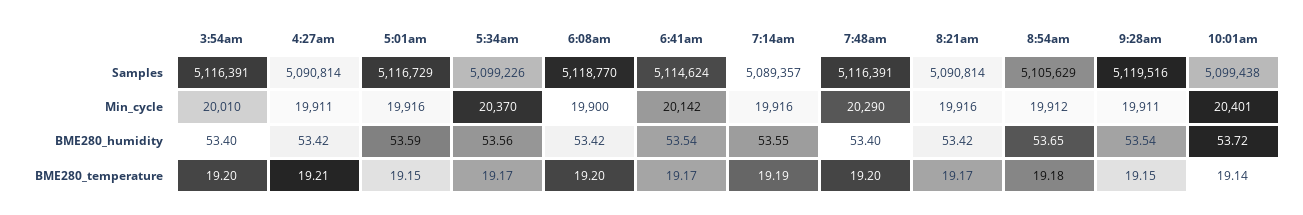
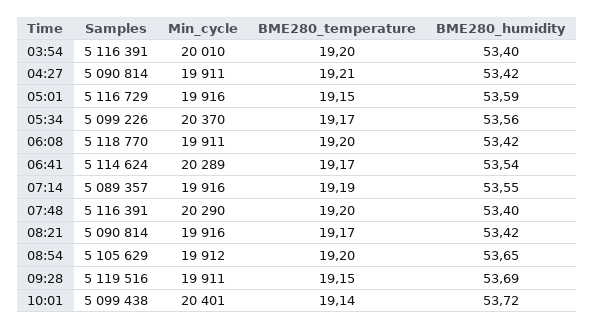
  {
    "3:54am": {
      "Samples": 5116391,
      "Min_cycle": 20010,
      "BME280_humidity": 53.4,
      "BME280_temperature": 19.2
    },
    "4:27am": {
      "Samples": 5090814,
      "Min_cycle": 19911,
      "BME280_humidity": 53.42,
      "BME280_temperature": 19.21
    },
    "5:01am": {
      "Samples": 5116729,
      "Min_cycle": 19916,
      "BME280_humidity": 53.59,
      "BME280_temperature": 19.15
    },
    "5:34am": {
      "Samples": 5099226,
      "Min_cycle": 20370,
      "BME280_humidity": 53.56,
      "BME280_temperature": 19.17
    },
    "6:08am": {
      "Samples": 5118770,
-     "Min_cycle": 19900,
+     "Min_cycle": 19911,
      "BME280_humidity": 53.42,
      "BME280_temperature": 19.2
    },
    "6:41am": {
      "Samples": 5114624,
-     "Min_cycle": 20142,
+     "Min_cycle": 20289,
      "BME280_humidity": 53.54,
      "BME280_temperature": 19.17
    },
    "7:14am": {
      "Samples": 5089357,
      "Min_cycle": 19916,
      "BME280_humidity": 53.55,
      "BME280_temperature": 19.19
    },
    "7:48am": {
      "Samples": 5116391,
      "Min_cycle": 20290,
      "BME280_humidity": 53.4,
      "BME280_temperature": 19.2
    },
    "8:21am": {
      "Samples": 5090814,
      "Min_cycle": 19916,
      "BME280_humidity": 53.42,
      "BME280_temperature": 19.17
    },
    "8:54am": {
      "Samples": 5105629,
      "Min_cycle": 19912,
      "BME280_humidity": 53.65,
-     "BME280_temperature": 19.18
+     "BME280_temperature": 19.2
    },
    "9:28am": {
      "Samples": 5119516,
      "Min_cycle": 19911,
-     "BME280_humidity": 53.54,
+     "BME280_humidity": 53.69,
      "BME280_temperature": 19.15
    },
    "10:01am": {
      "Samples": 5099438,
      "Min_cycle": 20401,
      "BME280_humidity": 53.72,
      "BME280_temperature": 19.14
    }
  }

